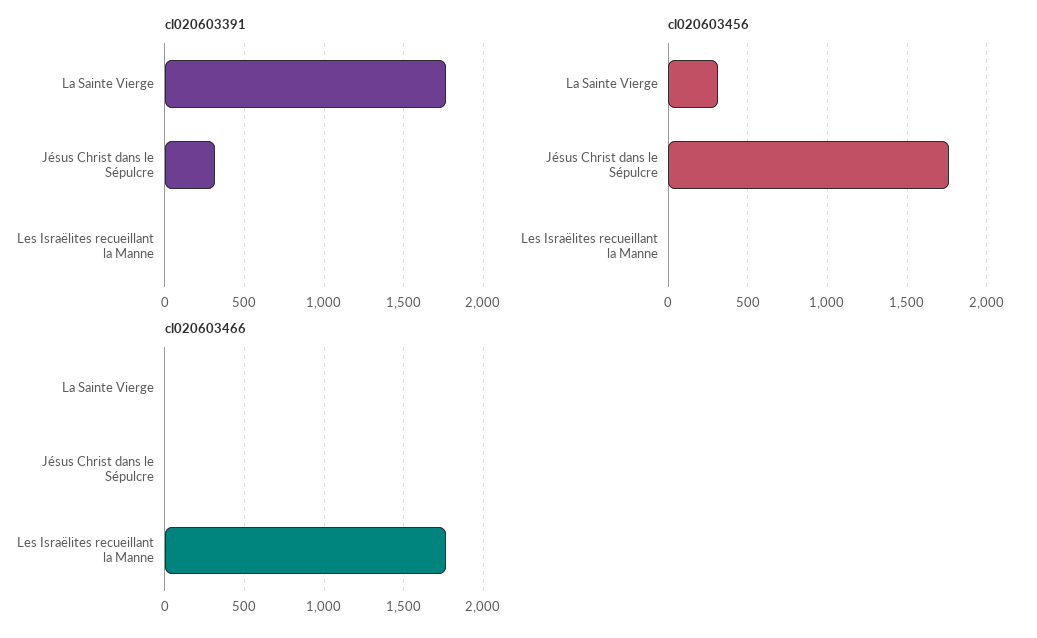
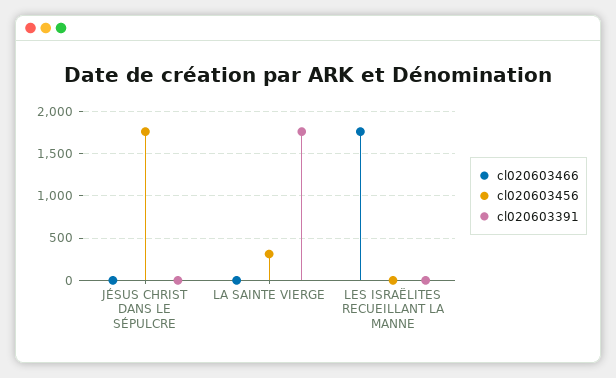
  {
    "cl020603391": {
      "La Sainte Vierge": 1750,
-     "Jésus Christ dans le Sépulcre": 300,
+     "Jésus Christ dans le Sépulcre": 0,
      "Les Israëlites recueillant la Manne": 0
    },
    "cl020603456": {
      "La Sainte Vierge": 300,
      "Jésus Christ dans le Sépulcre": 1750,
      "Les Israëlites recueillant la Manne": 0
    },
    "cl020603466": {
      "La Sainte Vierge": 0,
      "Jésus Christ dans le Sépulcre": 0,
      "Les Israëlites recueillant la Manne": 1750
    }
  }

